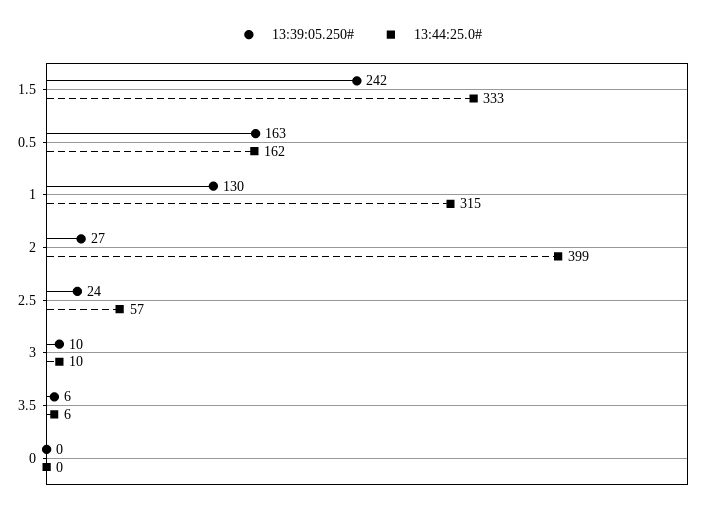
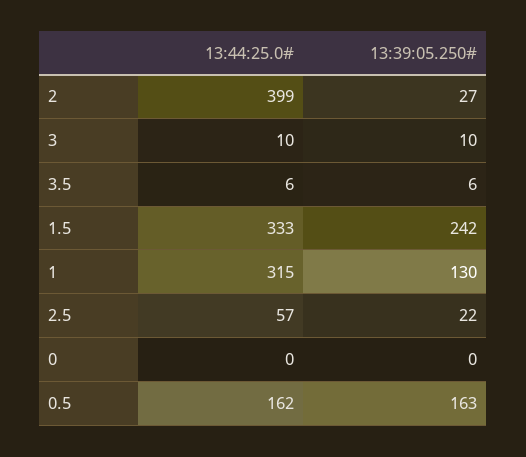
  {
    "13:39:05.250#": {
      "1.5": 242,
      "0.5": 163,
      "1": 130,
      "2": 27,
-     "2.5": 24,
+     "2.5": 22,
      "3": 10,
      "3.5": 6,
      "0": 0
    },
    "13:44:25.0#": {
      "1.5": 333,
      "0.5": 162,
      "1": 315,
      "2": 399,
      "2.5": 57,
      "3": 10,
      "3.5": 6,
      "0": 0
    }
  }

